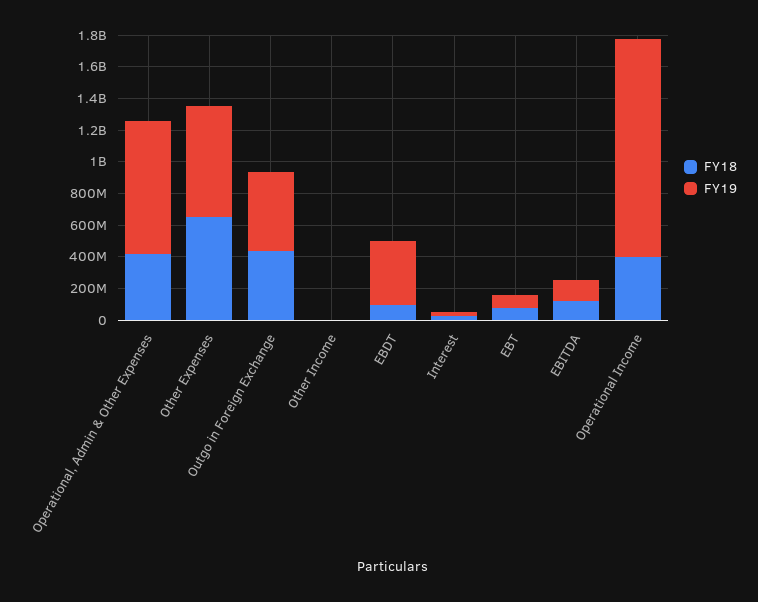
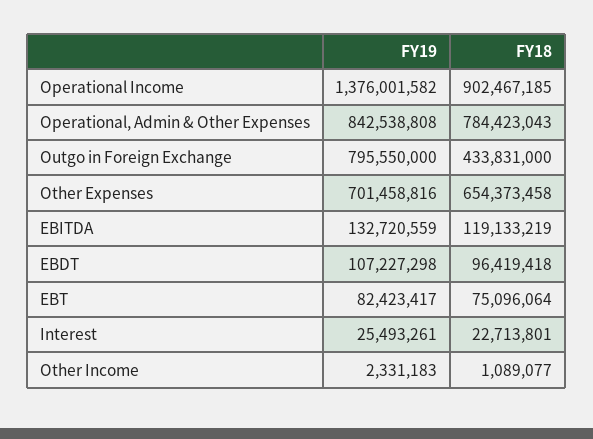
  {
    "FY18": {
-     "Operational, Admin & Other Expenses": 400000000,
+     "Operational, Admin & Other Expenses": 784423043,
      "Other Expenses": 654373458,
      "Outgo in Foreign Exchange": 433831000,
      "Other Income": 1089077,
      "EBDT": 96419418,
      "Interest": 22713801,
      "EBT": 75096064,
      "EBITDA": 119133219,
-     "Operational Income": 400000000
+     "Operational Income": 902467185
    },
    "FY19": {
      "Operational, Admin & Other Expenses": 842538808,
      "Other Expenses": 701458816,
-     "Outgo in Foreign Exchange": 500000000,
+     "Outgo in Foreign Exchange": 795550000,
      "Other Income": 2331183,
-     "EBDT": 400000000,
+     "EBDT": 107227298,
      "Interest": 25493261,
      "EBT": 82423417,
      "EBITDA": 132720559,
      "Operational Income": 1376001582
    }
  }

